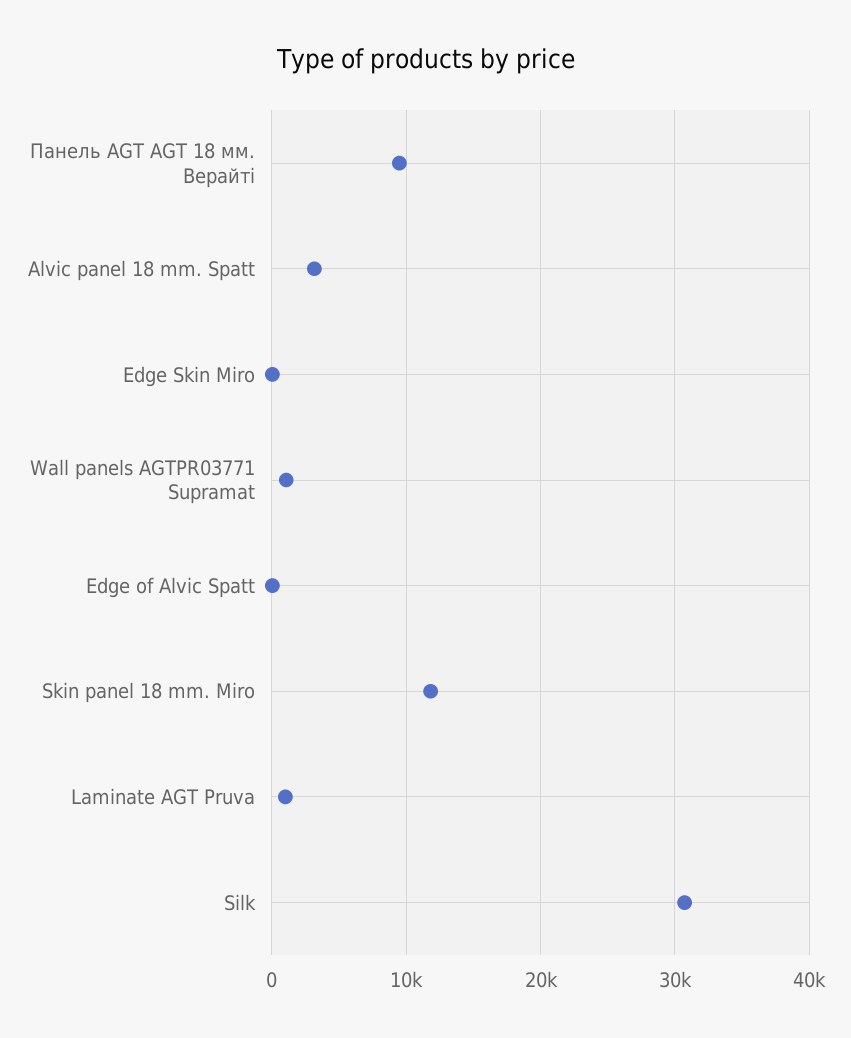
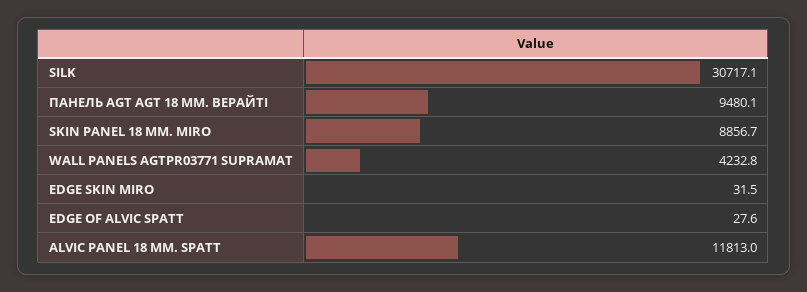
  {
    "Панель AGT AGT 18 мм. Верайті": 9480.1,
-   "Alvic panel 18 mm. Spatt": 3000,
+   "Alvic panel 18 mm. Spatt": 11813,
    "Edge Skin Miro": 31.5,
-   "Wall panels AGTPR03771 Supramat": 1000,
+   "Wall panels AGTPR03771 Supramat": 4232.8,
    "Edge of Alvic Spatt": 27.6,
-   "Skin panel 18 mm. Miro": 12000,
+   "Skin panel 18 mm. Miro": 8856.7,
-   "Laminate AGT Pruva": 1000,
    "Silk": 30717.1
  }

